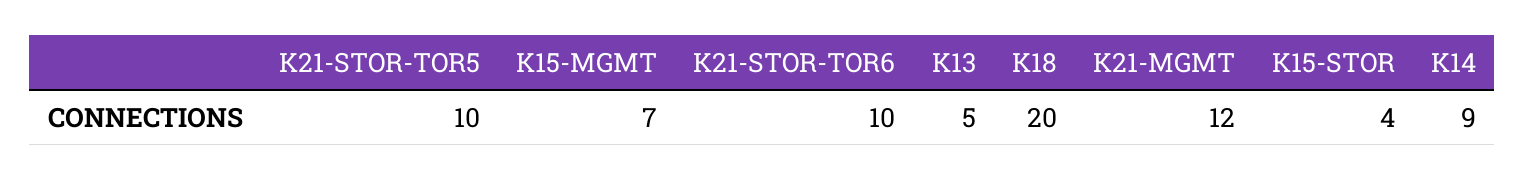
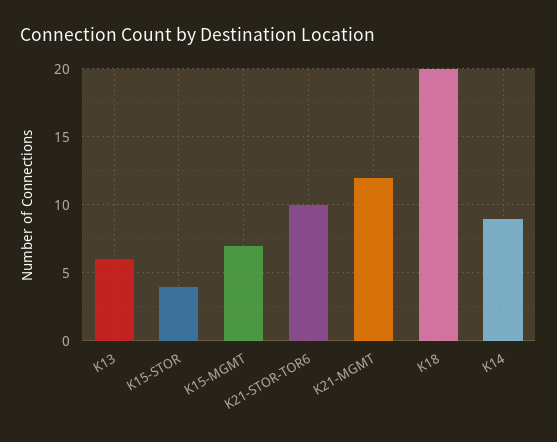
  {
-   "K21-STOR-TOR5": 10,
    "K15-MGMT": 7,
    "K21-STOR-TOR6": 10,
-   "K13": 5,
+   "K13": 6,
    "K18": 20,
    "K21-MGMT": 12,
    "K15-STOR": 4,
    "K14": 9
  }

